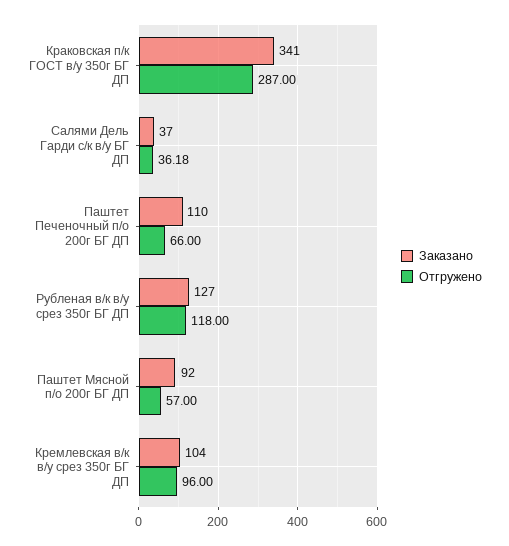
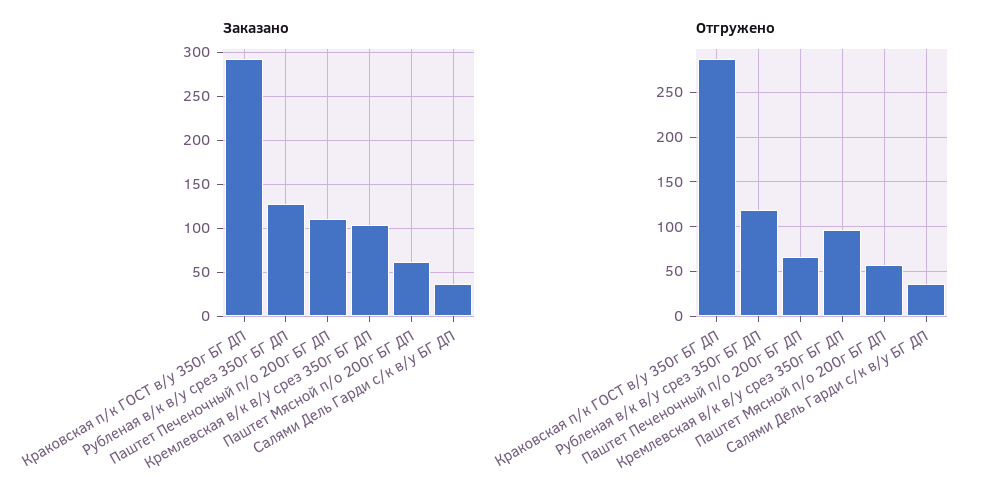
  {
    "Заказано": {
-     "Краковская п/к ГОСТ в/у 350г БГ ДП": 341,
+     "Краковская п/к ГОСТ в/у 350г БГ ДП": 290,
      "Салями Дель Гарди с/к в/у БГ ДП": 37,
      "Паштет Печеночный п/о 200г БГ ДП": 110,
      "Рубленая в/к в/у срез 350г БГ ДП": 127,
-     "Паштет Мясной п/о 200г БГ ДП": 92,
+     "Паштет Мясной п/о 200г БГ ДП": 60,
      "Кремлевская в/к в/у срез 350г БГ ДП": 104
    },
    "Отгружено": {
      "Краковская п/к ГОСТ в/у 350г БГ ДП": 287,
      "Салями Дель Гарди с/к в/у БГ ДП": 36.18,
      "Паштет Печеночный п/о 200г БГ ДП": 66,
      "Рубленая в/к в/у срез 350г БГ ДП": 118,
      "Паштет Мясной п/о 200г БГ ДП": 57,
      "Кремлевская в/к в/у срез 350г БГ ДП": 96
    }
  }

